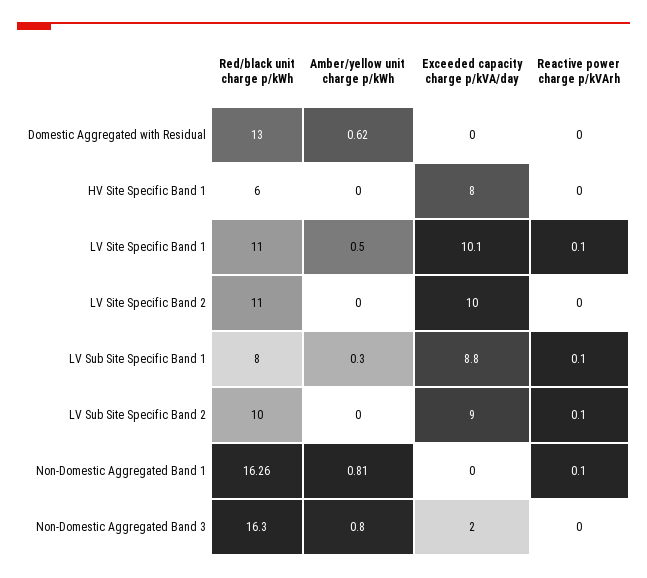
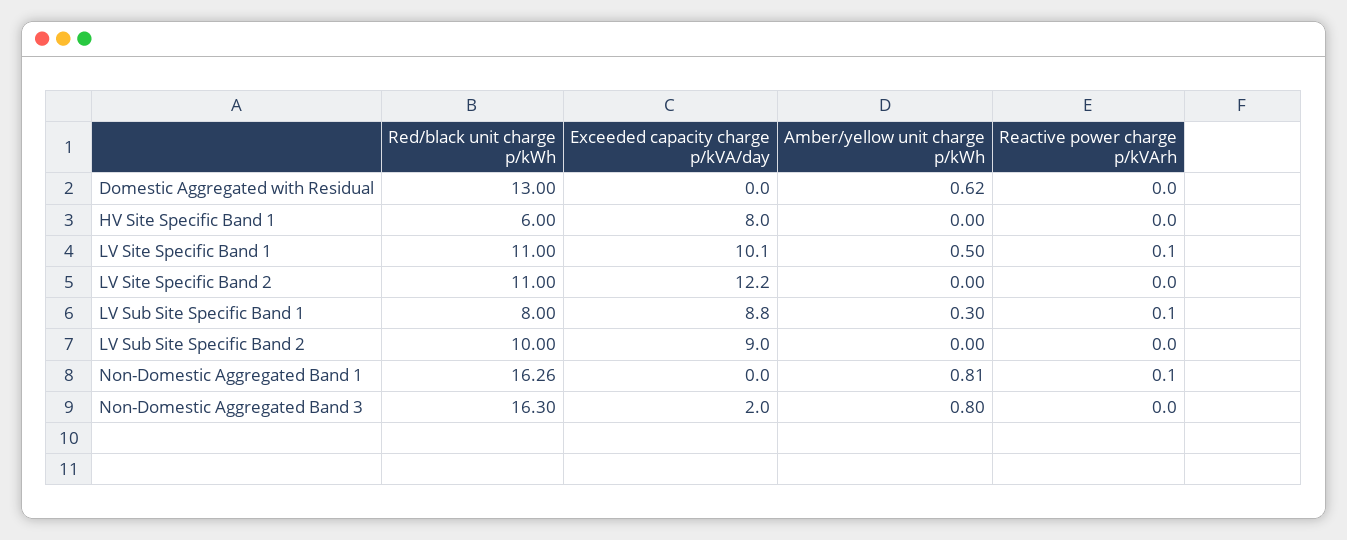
  {
    "Red/black unit charge p/kWh": {
      "Domestic Aggregated with Residual": 13,
      "HV Site Specific Band 1": 6,
      "LV Site Specific Band 1": 11,
      "LV Site Specific Band 2": 11,
      "LV Sub Site Specific Band 1": 8,
      "LV Sub Site Specific Band 2": 10,
      "Non-Domestic Aggregated Band 1": 16.26,
      "Non-Domestic Aggregated Band 3": 16.3
    },
    "Amber/yellow unit charge p/kWh": {
      "Domestic Aggregated with Residual": 0.62,
      "HV Site Specific Band 1": 0,
      "LV Site Specific Band 1": 0.5,
      "LV Site Specific Band 2": 0,
      "LV Sub Site Specific Band 1": 0.3,
      "LV Sub Site Specific Band 2": 0,
      "Non-Domestic Aggregated Band 1": 0.81,
      "Non-Domestic Aggregated Band 3": 0.8
    },
    "Exceeded capacity charge p/kVA/day": {
      "Domestic Aggregated with Residual": 0,
      "HV Site Specific Band 1": 8,
      "LV Site Specific Band 1": 10.1,
-     "LV Site Specific Band 2": 10,
+     "LV Site Specific Band 2": 12.2,
      "LV Sub Site Specific Band 1": 8.8,
      "LV Sub Site Specific Band 2": 9,
      "Non-Domestic Aggregated Band 1": 0,
      "Non-Domestic Aggregated Band 3": 2
    },
    "Reactive power charge p/kVArh": {
      "Domestic Aggregated with Residual": 0,
      "HV Site Specific Band 1": 0,
      "LV Site Specific Band 1": 0.1,
      "LV Site Specific Band 2": 0,
      "LV Sub Site Specific Band 1": 0.1,
-     "LV Sub Site Specific Band 2": 0.1,
+     "LV Sub Site Specific Band 2": 0,
      "Non-Domestic Aggregated Band 1": 0.1,
      "Non-Domestic Aggregated Band 3": 0
    }
  }

